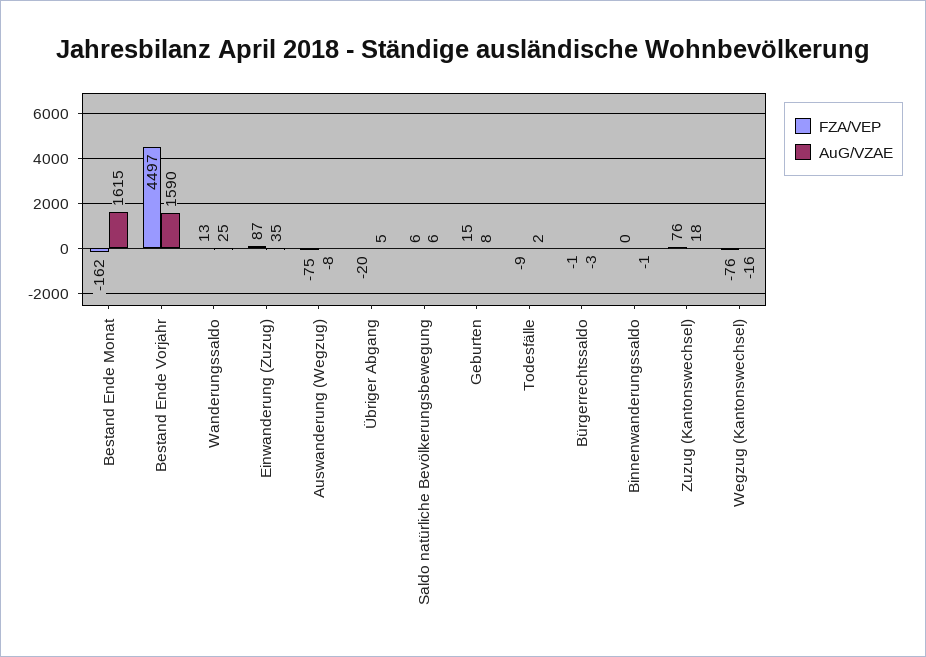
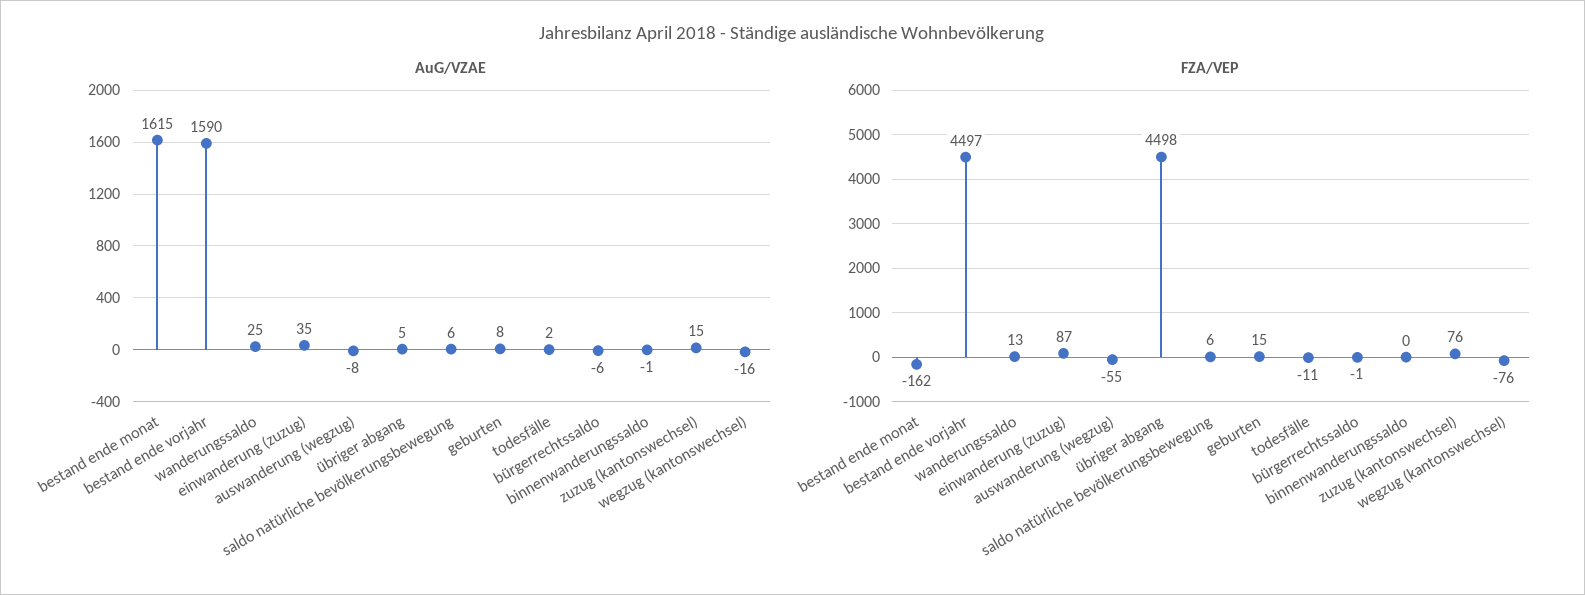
  {
    "FZA/VEP": {
      "Bestand Ende Monat": -162,
      "Bestand Ende Vorjahr": 4497,
      "Wanderungssaldo": 13,
      "Einwanderung (Zuzug)": 87,
-     "Auswanderung (Wegzug)": -75,
+     "Auswanderung (Wegzug)": -55,
-     "Übriger Abgang": -20,
+     "Übriger Abgang": 4498,
      "Saldo natürliche Bevölkerungsbewegung": 6,
      "Geburten": 15,
-     "Todesfälle": -9,
+     "Todesfälle": -11,
      "Bürgerrechtssaldo": -1,
      "Binnenwanderungssaldo": 0,
      "Zuzug (Kantonswechsel)": 76,
      "Wegzug (Kantonswechsel)": -76
    },
    "AuG/VZAE": {
      "Bestand Ende Monat": 1615,
      "Bestand Ende Vorjahr": 1590,
      "Wanderungssaldo": 25,
      "Einwanderung (Zuzug)": 35,
      "Auswanderung (Wegzug)": -8,
      "Übriger Abgang": 5,
      "Saldo natürliche Bevölkerungsbewegung": 6,
      "Geburten": 8,
      "Todesfälle": 2,
-     "Bürgerrechtssaldo": -3,
+     "Bürgerrechtssaldo": -6,
      "Binnenwanderungssaldo": -1,
-     "Zuzug (Kantonswechsel)": 18,
+     "Zuzug (Kantonswechsel)": 15,
      "Wegzug (Kantonswechsel)": -16
    }
  }

